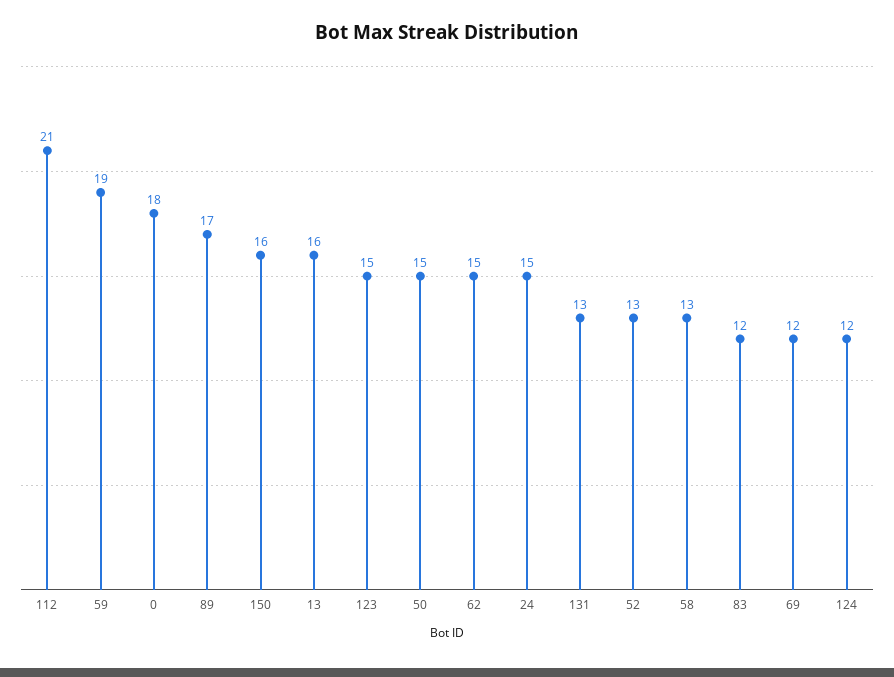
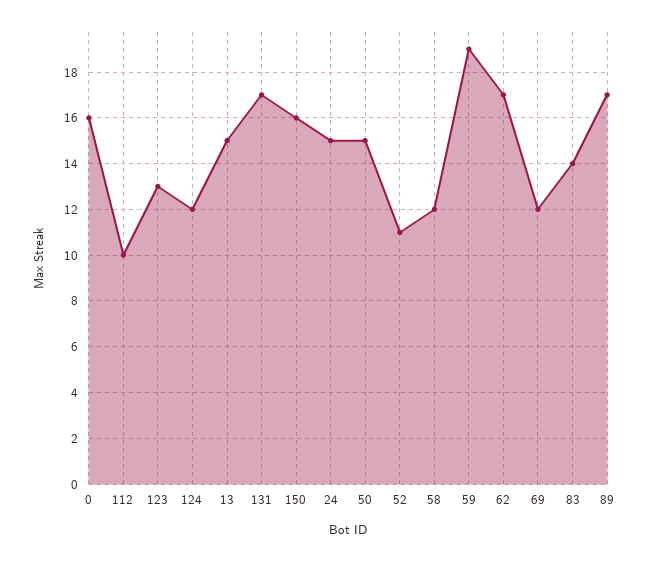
  {
-   "112": 21,
+   "112": 10,
    "59": 19,
-   "0": 18,
+   "0": 16,
    "89": 17,
    "150": 16,
-   "13": 16,
+   "13": 15,
-   "123": 15,
+   "123": 13,
    "50": 15,
-   "62": 15,
+   "62": 17,
    "24": 15,
-   "131": 13,
+   "131": 17,
-   "52": 13,
+   "52": 11,
-   "58": 13,
+   "58": 12,
-   "83": 12,
+   "83": 14,
    "69": 12,
    "124": 12
  }

